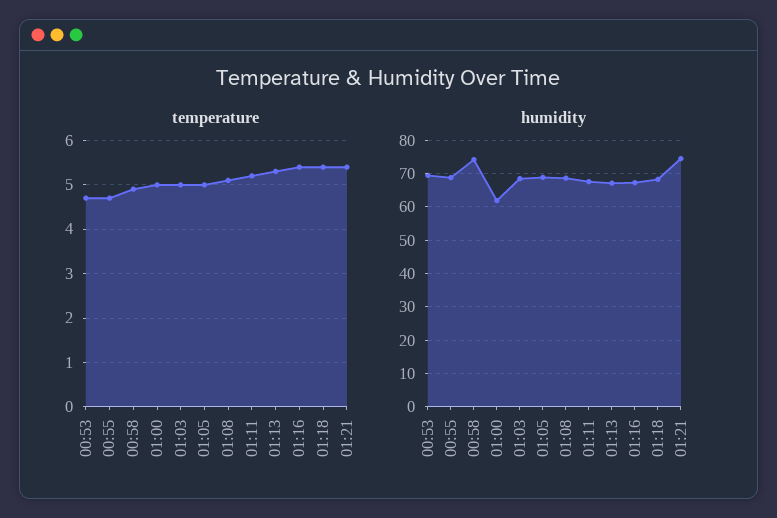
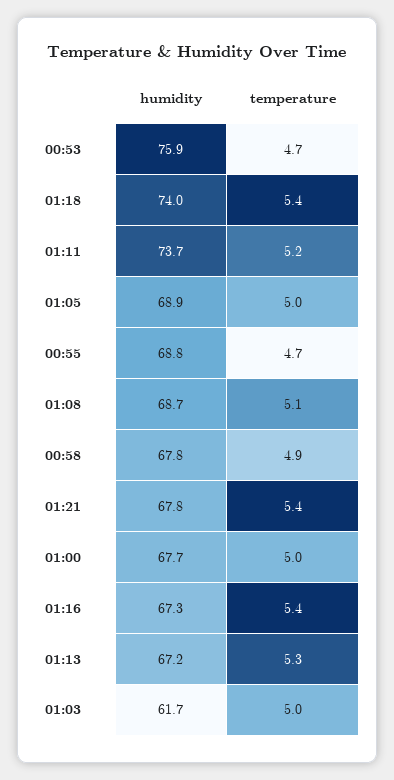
  {
    "temperature": {
      "00:53": 4.7,
      "00:55": 4.7,
      "00:58": 4.9,
      "01:00": 5,
      "01:03": 5,
      "01:05": 5,
      "01:08": 5.1,
      "01:11": 5.2,
      "01:13": 5.3,
      "01:16": 5.4,
      "01:18": 5.4,
      "01:21": 5.4
    },
    "humidity": {
-     "00:53": 70,
+     "00:53": 75.9,
      "00:55": 68.8,
-     "00:58": 74,
+     "00:58": 67.8,
-     "01:00": 62,
+     "01:00": 67.7,
-     "01:03": 68,
+     "01:03": 61.7,
      "01:05": 68.9,
      "01:08": 68.7,
-     "01:11": 68,
+     "01:11": 73.7,
      "01:13": 67.2,
      "01:16": 67.3,
-     "01:18": 68,
+     "01:18": 74,
-     "01:21": 74
+     "01:21": 67.8
    }
  }

